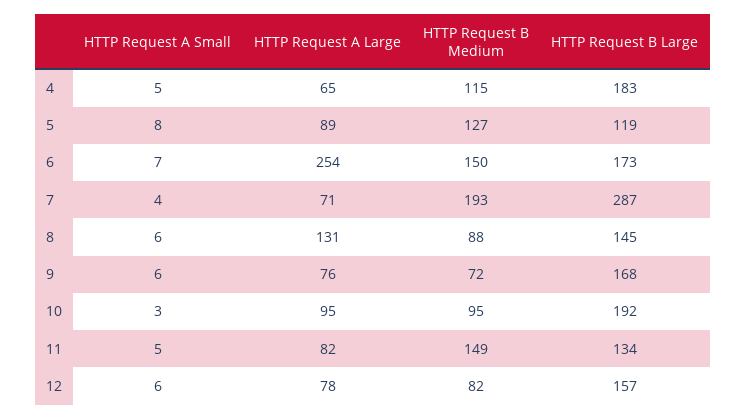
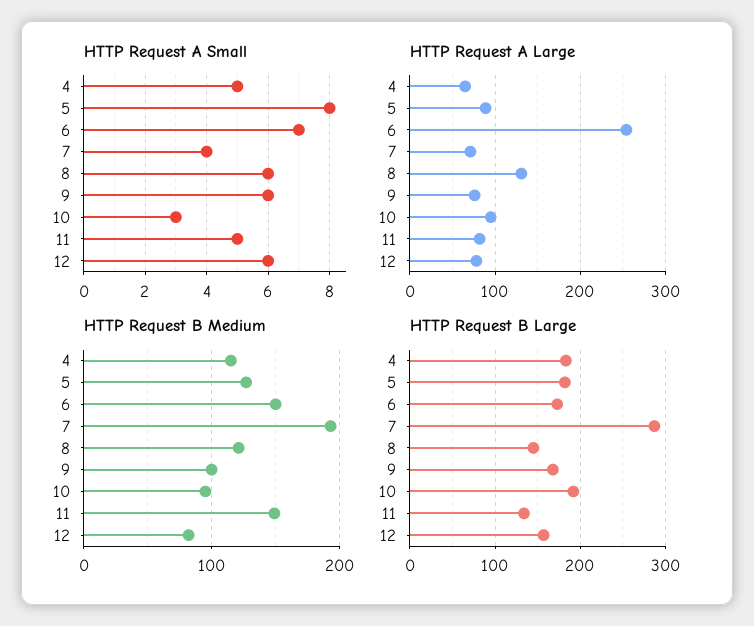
  {
    "HTTP Request A Small": {
      "4": 5,
      "5": 8,
      "6": 7,
      "7": 4,
      "8": 6,
      "9": 6,
      "10": 3,
      "11": 5,
      "12": 6
    },
    "HTTP Request A Large": {
      "4": 65,
      "5": 89,
      "6": 254,
      "7": 71,
      "8": 131,
      "9": 76,
      "10": 95,
      "11": 82,
      "12": 78
    },
    "HTTP Request B Medium": {
      "4": 115,
      "5": 127,
      "6": 150,
      "7": 193,
-     "8": 88,
+     "8": 120,
-     "9": 72,
+     "9": 100,
      "10": 95,
      "11": 149,
      "12": 82
    },
    "HTTP Request B Large": {
      "4": 183,
-     "5": 119,
+     "5": 180,
      "6": 173,
      "7": 287,
      "8": 145,
      "9": 168,
      "10": 192,
      "11": 134,
      "12": 157
    }
  }

